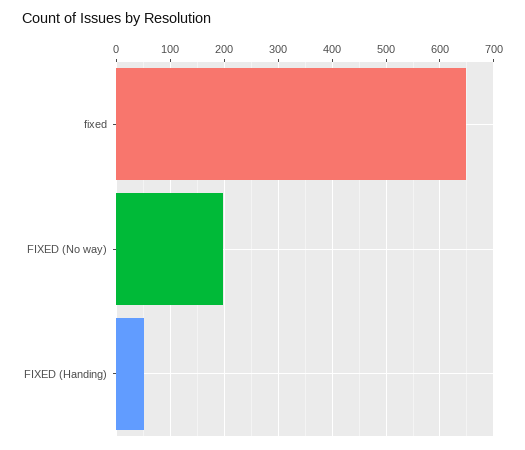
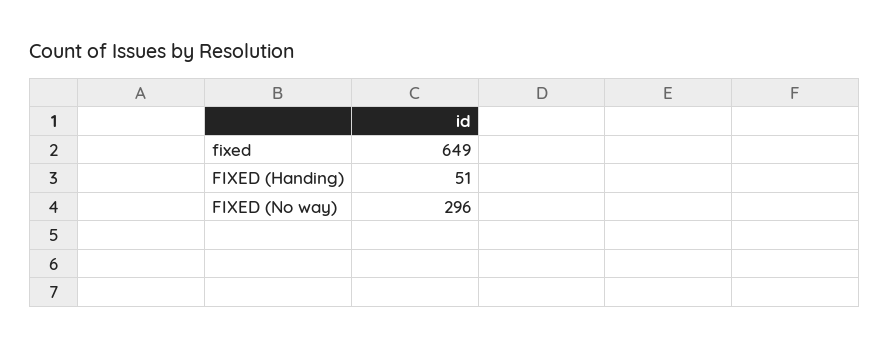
  {
    "fixed": 649,
-   "FIXED (No way)": 200,
+   "FIXED (No way)": 296,
    "FIXED (Handing)": 51
  }

